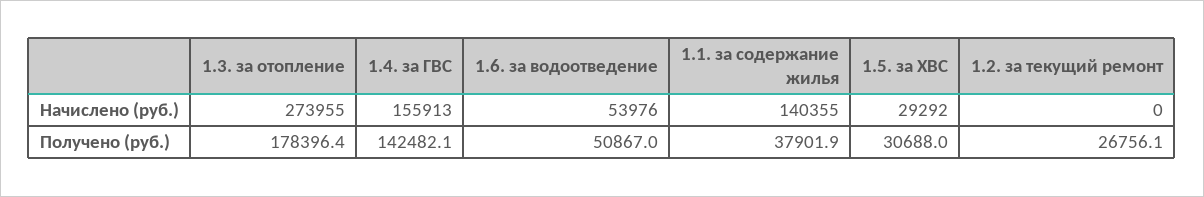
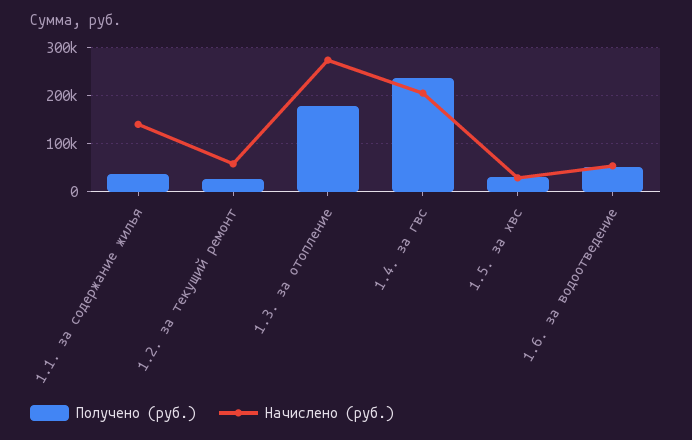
  {
    "Начислено (руб.)": {
      "1.3. за отопление": 273955,
-     "1.4. за ГВС": 155913,
+     "1.4. за ГВС": 200000,
      "1.6. за водоотведение": 53976,
      "1.1. за содержание жилья": 140355,
      "1.5. за ХВС": 29292,
-     "1.2. за текущий ремонт": 0
+     "1.2. за текущий ремонт": 60000
    },
    "Получено (руб.)": {
      "1.3. за отопление": 178396.4,
-     "1.4. за ГВС": 142482.1,
+     "1.4. за ГВС": 240000,
      "1.6. за водоотведение": 50867,
      "1.1. за содержание жилья": 37901.9,
      "1.5. за ХВС": 30688,
      "1.2. за текущий ремонт": 26756.1
    }
  }

